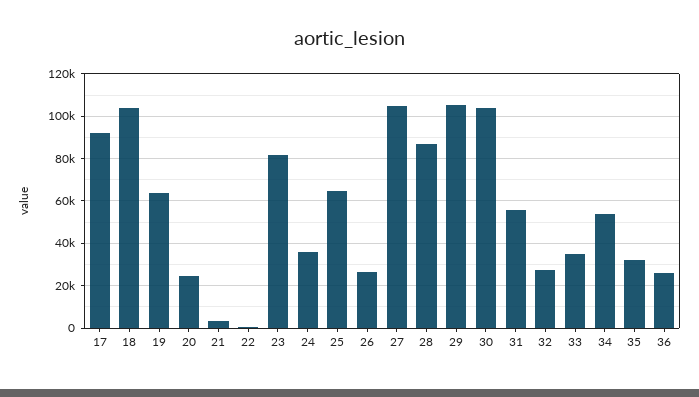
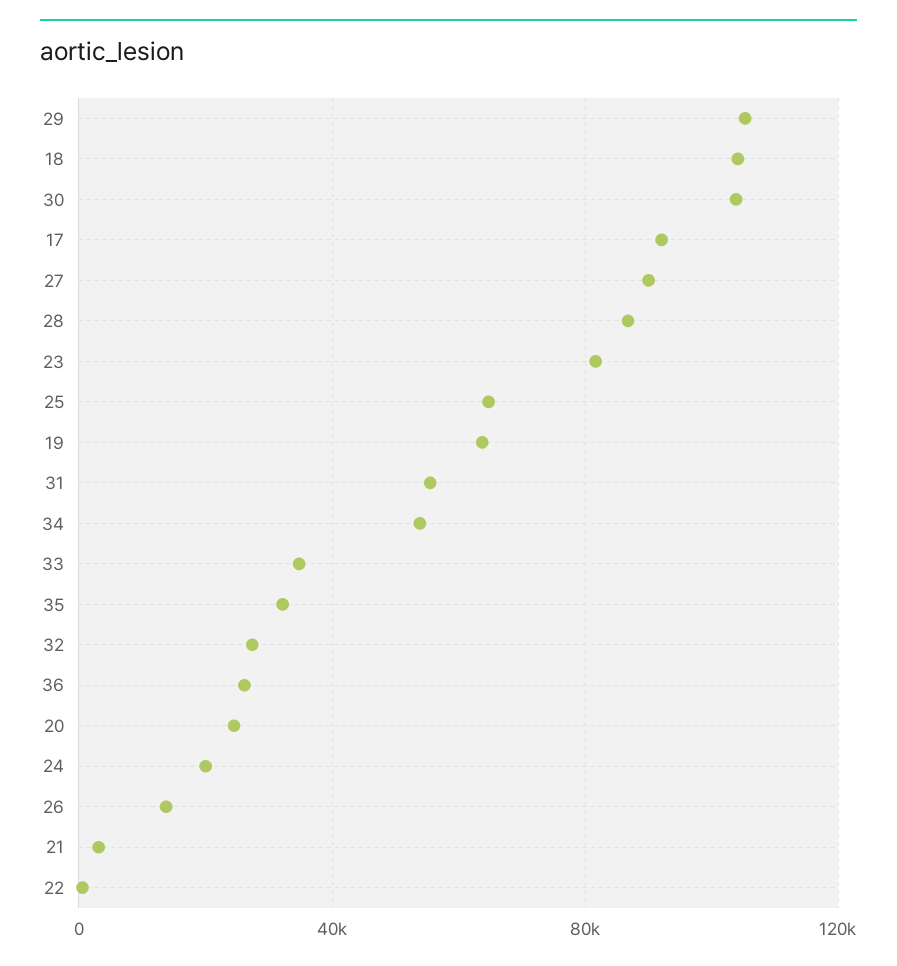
  {
    "17": 90000,
    "18": 105000,
    "19": 65000,
    "20": 25000,
    "21": 5000,
    "22": 0,
    "23": 80000,
-   "24": 35000,
+   "24": 20000,
    "25": 65000,
-   "26": 25000,
+   "26": 15000,
-   "27": 105000,
+   "27": 90000,
    "28": 85000,
    "29": 105000,
    "30": 105000,
    "31": 55000,
    "32": 25000,
    "33": 35000,
    "34": 55000,
    "35": 30000,
    "36": 25000
  }

